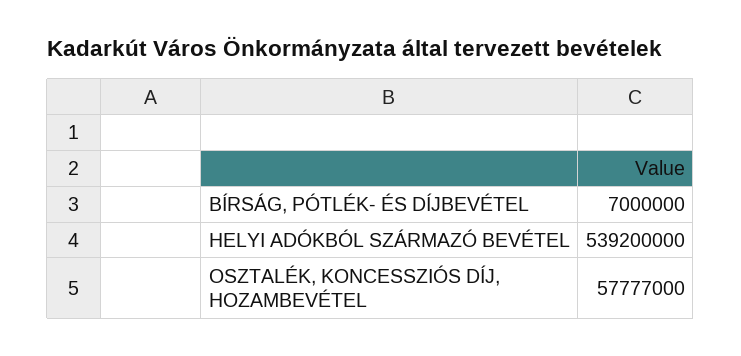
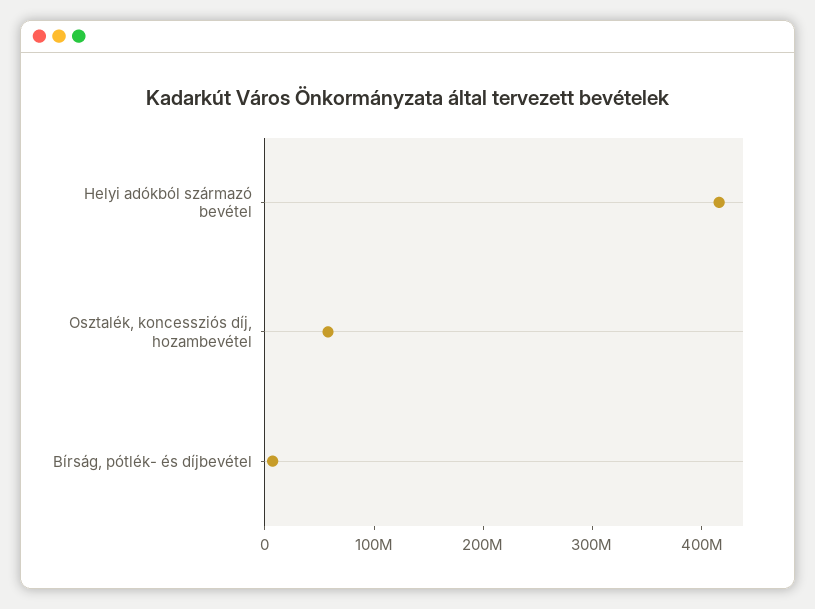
  {
    "BÍRSÁG, PÓTLÉK- ÉS DÍJBEVÉTEL": 7000000,
-   "HELYI ADÓKBÓL SZÁRMAZÓ BEVÉTEL": 539200000,
+   "HELYI ADÓKBÓL SZÁRMAZÓ BEVÉTEL": 420000000,
    "OSZTALÉK, KONCESSZIÓS DÍJ, HOZAMBEVÉTEL": 57777000
  }

